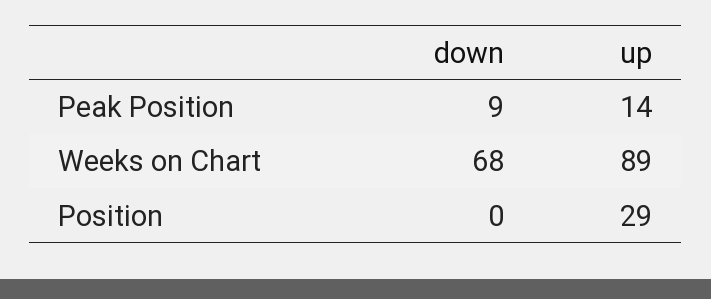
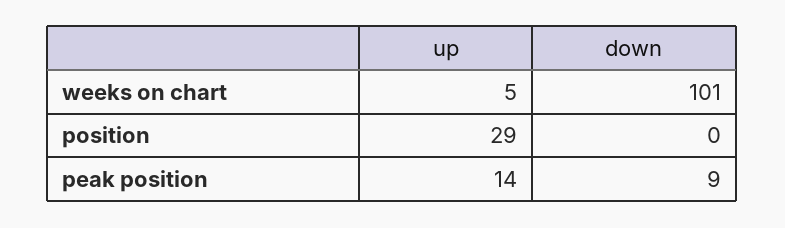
  {
    "down": {
      "Peak Position": 9,
-     "Weeks on Chart": 68,
+     "Weeks on Chart": 101,
      "Position": 0
    },
    "up": {
      "Peak Position": 14,
-     "Weeks on Chart": 89,
+     "Weeks on Chart": 5,
      "Position": 29
    }
  }

